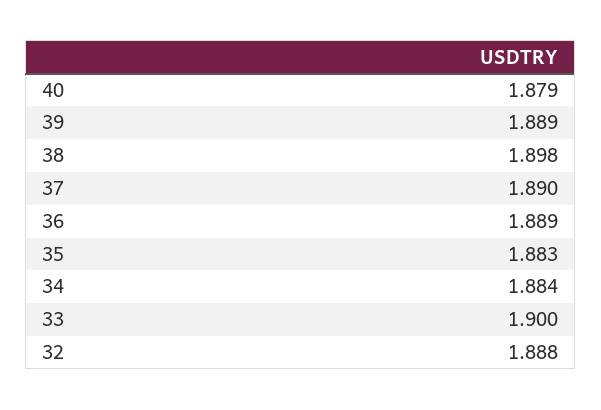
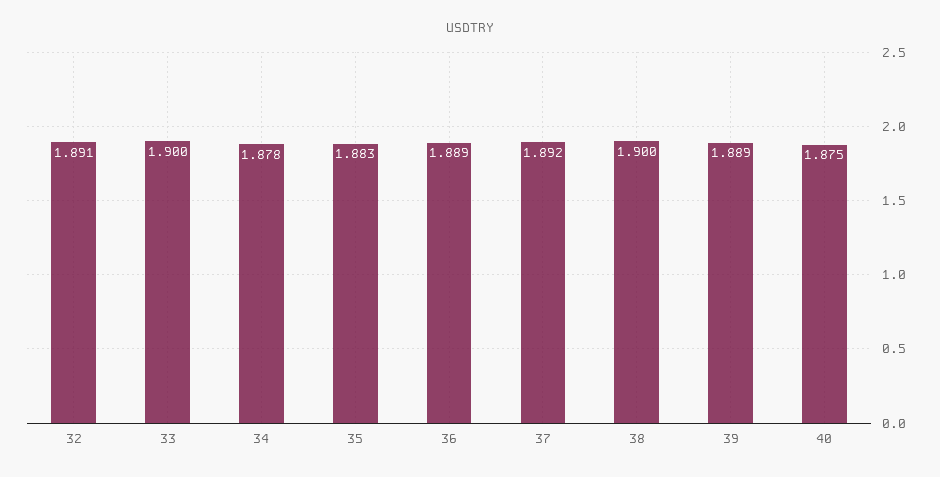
  {
-   "40": 1.879,
+   "40": 1.875,
    "39": 1.889,
-   "38": 1.898,
+   "38": 1.9,
-   "37": 1.89,
+   "37": 1.892,
    "36": 1.889,
    "35": 1.883,
-   "34": 1.884,
+   "34": 1.878,
    "33": 1.9,
-   "32": 1.888
+   "32": 1.891
  }

